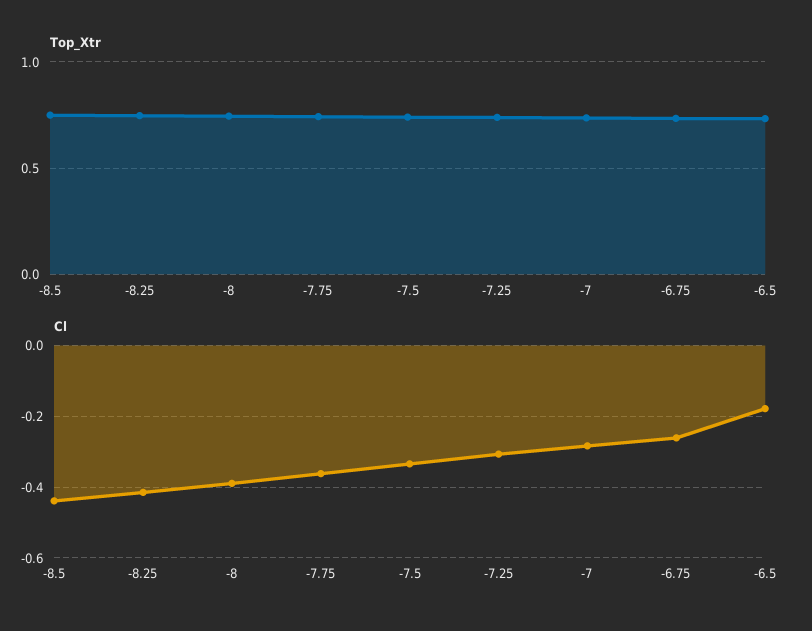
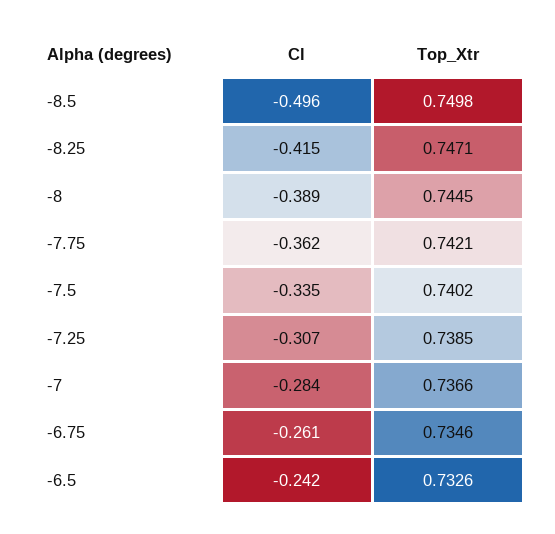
  {
    "Top_Xtr": {
      "-8.5": 0.7498,
      "-8.25": 0.7471,
      "-8": 0.7445,
      "-7.75": 0.7421,
      "-7.5": 0.7402,
      "-7.25": 0.7385,
      "-7": 0.7366,
      "-6.75": 0.7346,
      "-6.5": 0.7326
    },
    "Cl": {
-     "-8.5": -0.44,
+     "-8.5": -0.496,
      "-8.25": -0.415,
      "-8": -0.389,
      "-7.75": -0.362,
      "-7.5": -0.335,
      "-7.25": -0.307,
      "-7": -0.284,
      "-6.75": -0.261,
-     "-6.5": -0.18
+     "-6.5": -0.242
    }
  }

